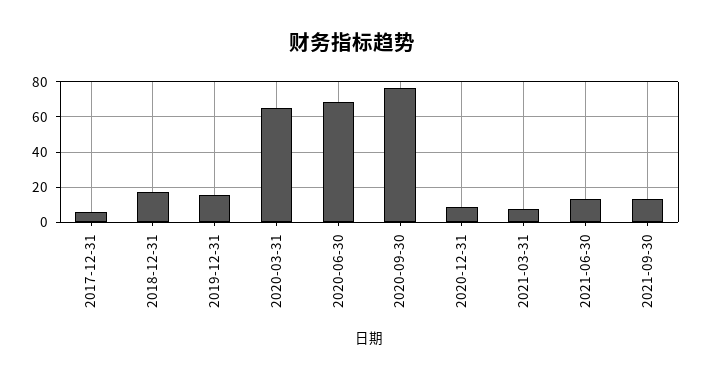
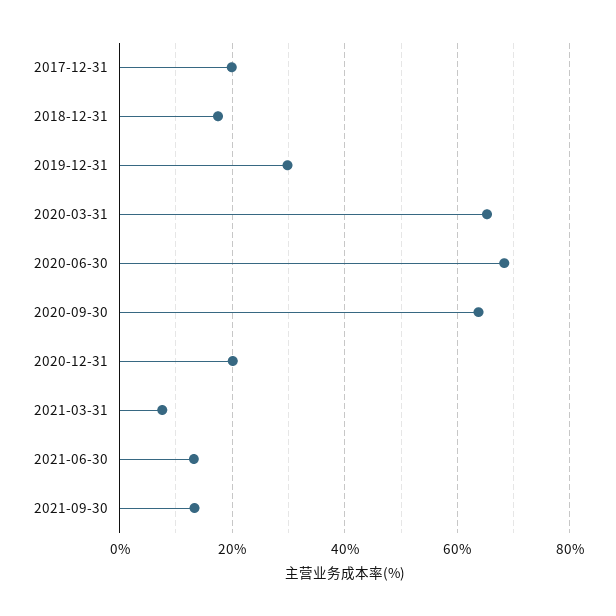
  {
-   "2017-12-31": 5,
+   "2017-12-31": 20,
    "2018-12-31": 18,
-   "2019-12-31": 15,
+   "2019-12-31": 30,
    "2020-03-31": 66,
    "2020-06-30": 68,
-   "2020-09-30": 75,
+   "2020-09-30": 64,
-   "2020-12-31": 10,
+   "2020-12-31": 20,
    "2021-03-31": 8,
    "2021-06-30": 14,
    "2021-09-30": 14
  }

